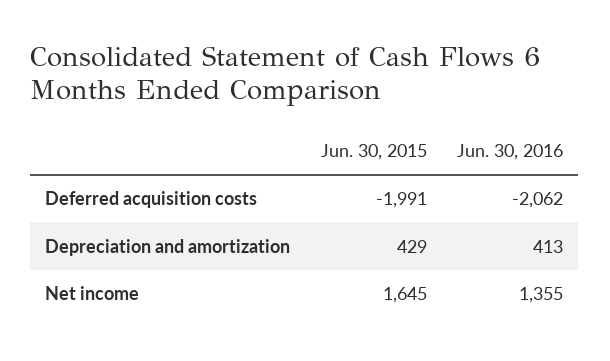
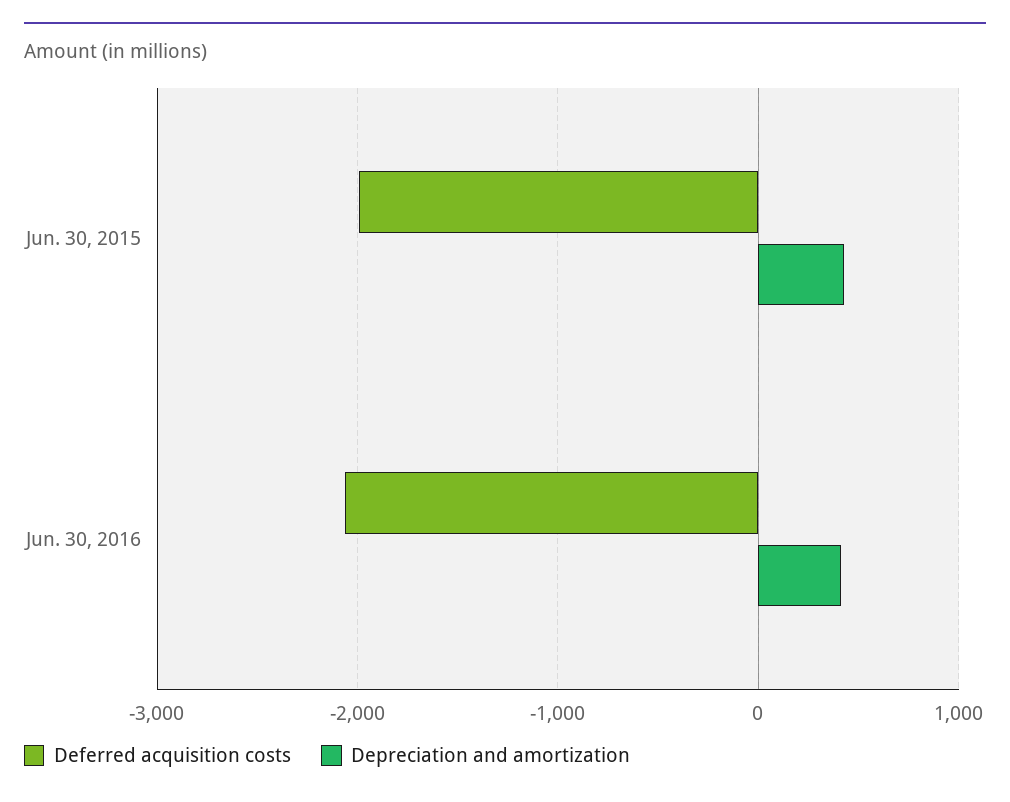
  {
    "Deferred acquisition costs": {
      "Jun. 30, 2015": -1991,
      "Jun. 30, 2016": -2062
    },
    "Depreciation and amortization": {
      "Jun. 30, 2015": 429,
      "Jun. 30, 2016": 413
-   },
+   }
-   "Net income": {
-     "Jun. 30, 2015": 1645,
-     "Jun. 30, 2016": 1355
-   }
  }

